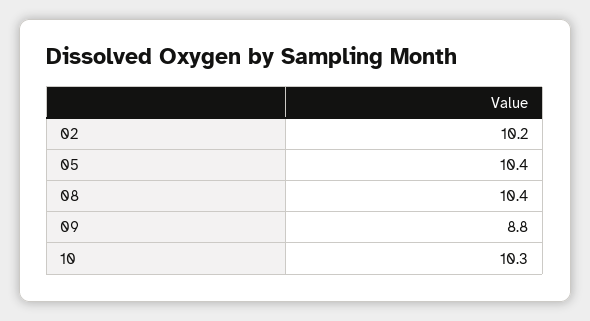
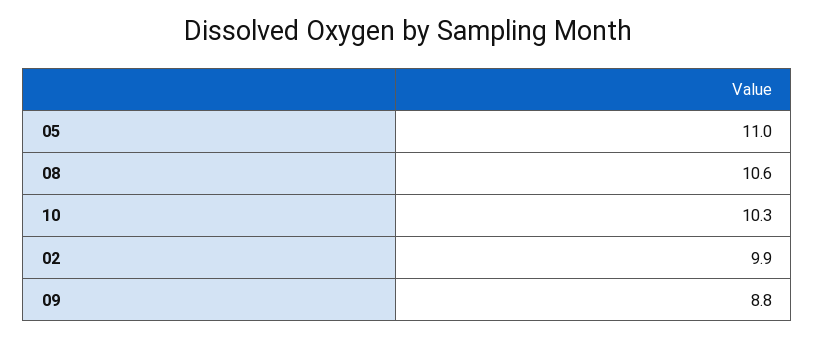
  {
-   "02": 10.2,
+   "02": 9.9,
-   "05": 10.4,
+   "05": 11,
-   "08": 10.4,
+   "08": 10.6,
    "09": 8.8,
    "10": 10.3
  }

